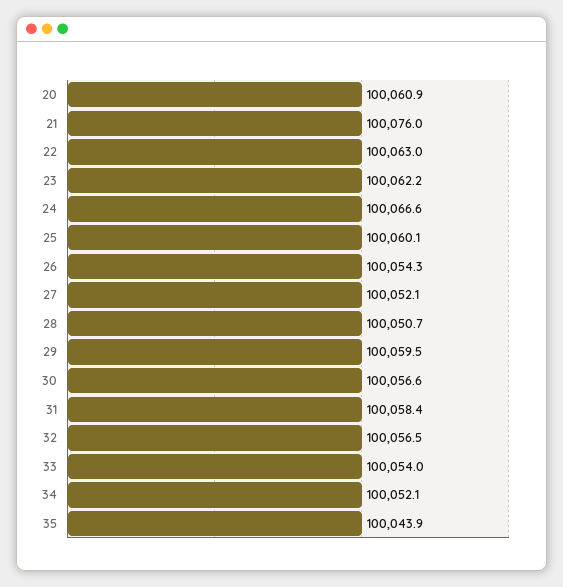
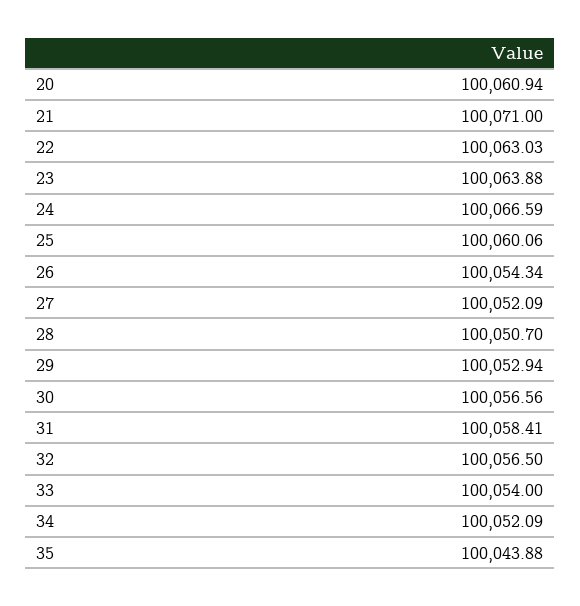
  {
    "20": 100060.94,
-   "21": 100076,
+   "21": 100071,
    "22": 100063.03,
-   "23": 100062.2,
+   "23": 100063.88,
    "24": 100066.59,
    "25": 100060.06,
    "26": 100054.34,
    "27": 100052.09,
    "28": 100050.7,
-   "29": 100059.5,
+   "29": 100052.94,
    "30": 100056.56,
    "31": 100058.41,
    "32": 100056.5,
    "33": 100054,
    "34": 100052.09,
    "35": 100043.88
  }

